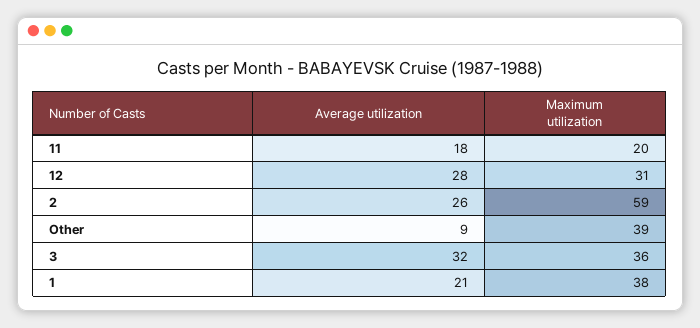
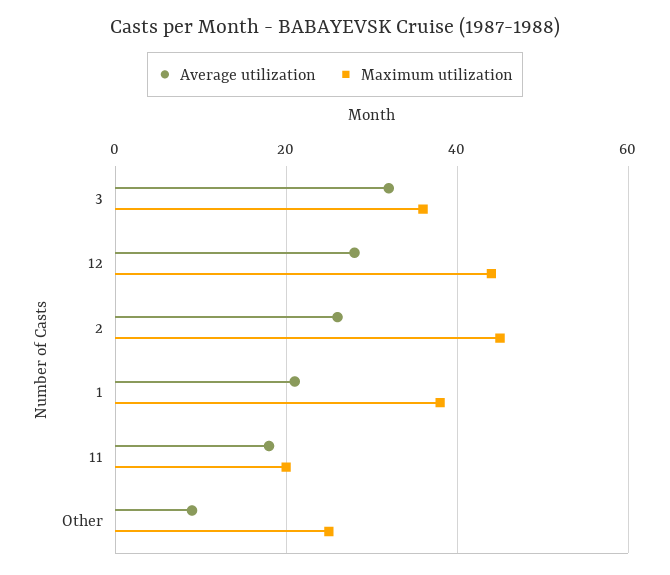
  {
    "Average utilization": {
      "11": 18,
      "12": 28,
      "2": 26,
      "Other": 9,
      "3": 32,
      "1": 21
    },
    "Maximum utilization": {
      "11": 20,
-     "12": 31,
+     "12": 45,
-     "2": 59,
+     "2": 45,
-     "Other": 39,
+     "Other": 25,
      "3": 36,
      "1": 38
    }
  }

